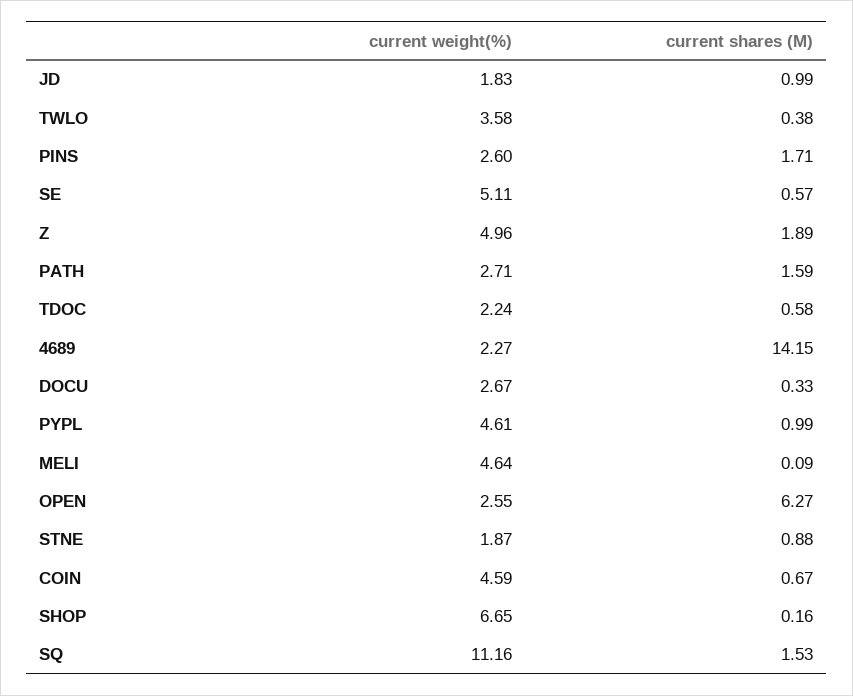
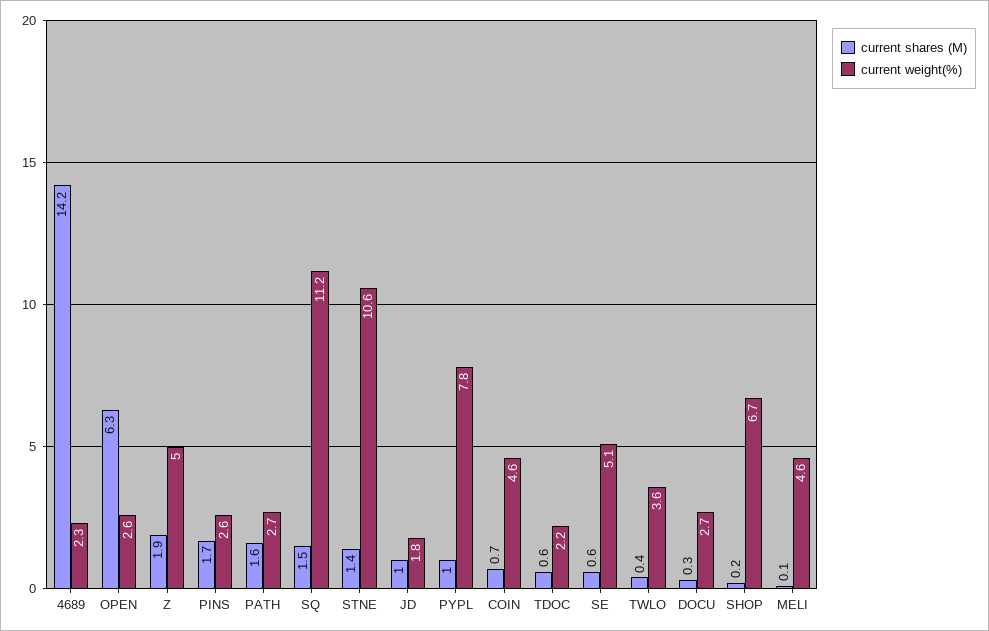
  {
    "current weight(%)": {
      "JD": 1.83,
      "TWLO": 3.58,
      "PINS": 2.6,
      "SE": 5.11,
      "Z": 4.96,
      "PATH": 2.71,
      "TDOC": 2.24,
      "4689": 2.27,
      "DOCU": 2.67,
-     "PYPL": 4.61,
+     "PYPL": 7.8,
      "MELI": 4.64,
      "OPEN": 2.55,
-     "STNE": 1.87,
+     "STNE": 10.6,
      "COIN": 4.59,
      "SHOP": 6.65,
      "SQ": 11.16
    },
    "current shares (M)": {
      "JD": 0.99,
      "TWLO": 0.38,
      "PINS": 1.71,
      "SE": 0.57,
      "Z": 1.89,
      "PATH": 1.59,
      "TDOC": 0.58,
      "4689": 14.15,
      "DOCU": 0.33,
      "PYPL": 0.99,
      "MELI": 0.09,
      "OPEN": 6.27,
-     "STNE": 0.88,
+     "STNE": 1.4,
      "COIN": 0.67,
      "SHOP": 0.16,
      "SQ": 1.53
    }
  }

